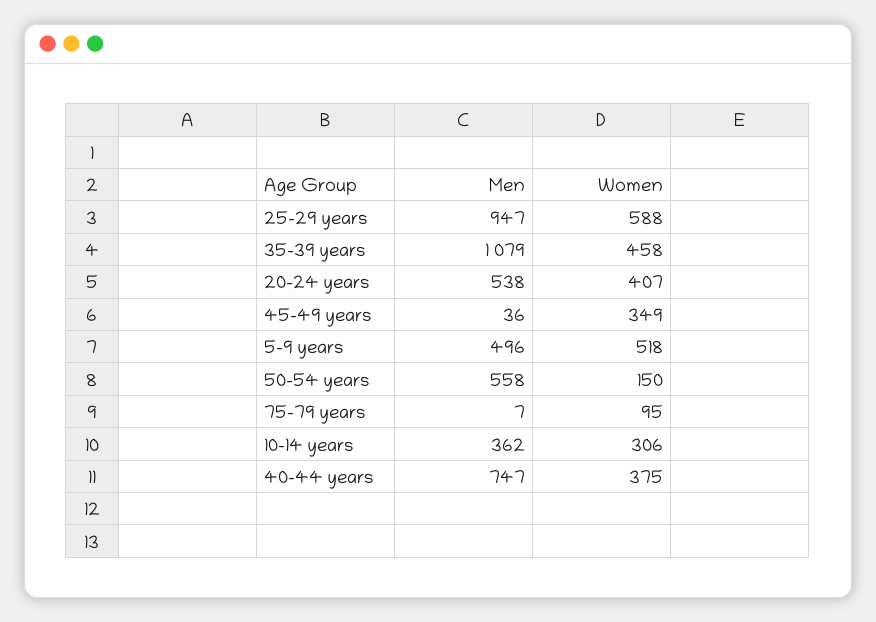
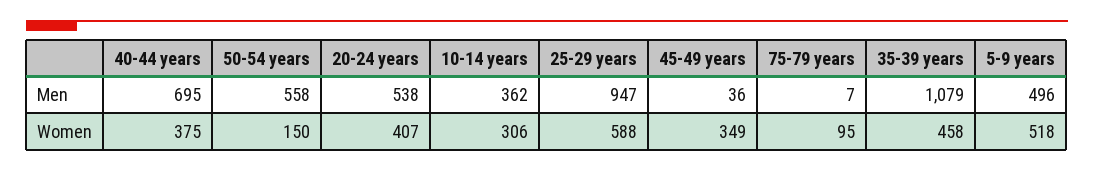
  {
    "Men": {
      "25-29 years": 947,
      "35-39 years": 1079,
      "20-24 years": 538,
      "45-49 years": 36,
      "5-9 years": 496,
      "50-54 years": 558,
      "75-79 years": 7,
      "10-14 years": 362,
-     "40-44 years": 747
+     "40-44 years": 695
    },
    "Women": {
      "25-29 years": 588,
      "35-39 years": 458,
      "20-24 years": 407,
      "45-49 years": 349,
      "5-9 years": 518,
      "50-54 years": 150,
      "75-79 years": 95,
      "10-14 years": 306,
      "40-44 years": 375
    }
  }

